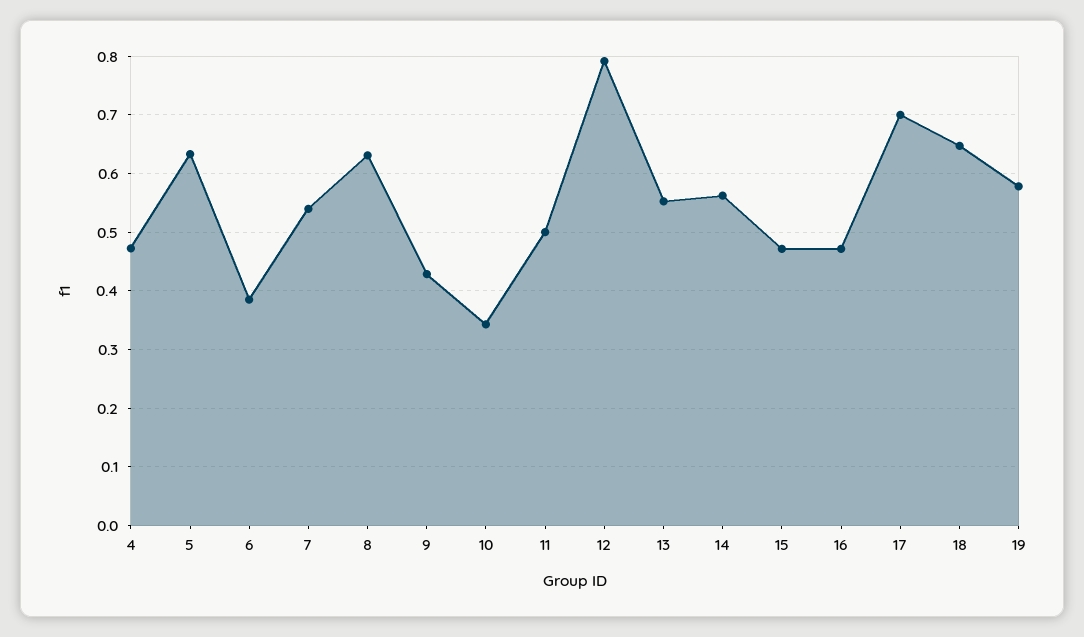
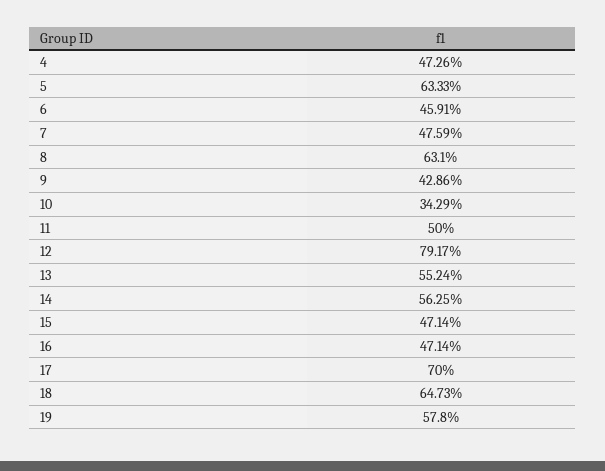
  {
    "4": 0.4726,
    "5": 0.6333,
-   "6": 0.38,
+   "6": 0.4591,
-   "7": 0.54,
+   "7": 0.4759,
    "8": 0.631,
    "9": 0.4286,
    "10": 0.3429,
    "11": 0.5,
    "12": 0.7917,
    "13": 0.5524,
    "14": 0.5625,
    "15": 0.4714,
    "16": 0.4714,
    "17": 0.7,
    "18": 0.6473,
    "19": 0.578
  }

